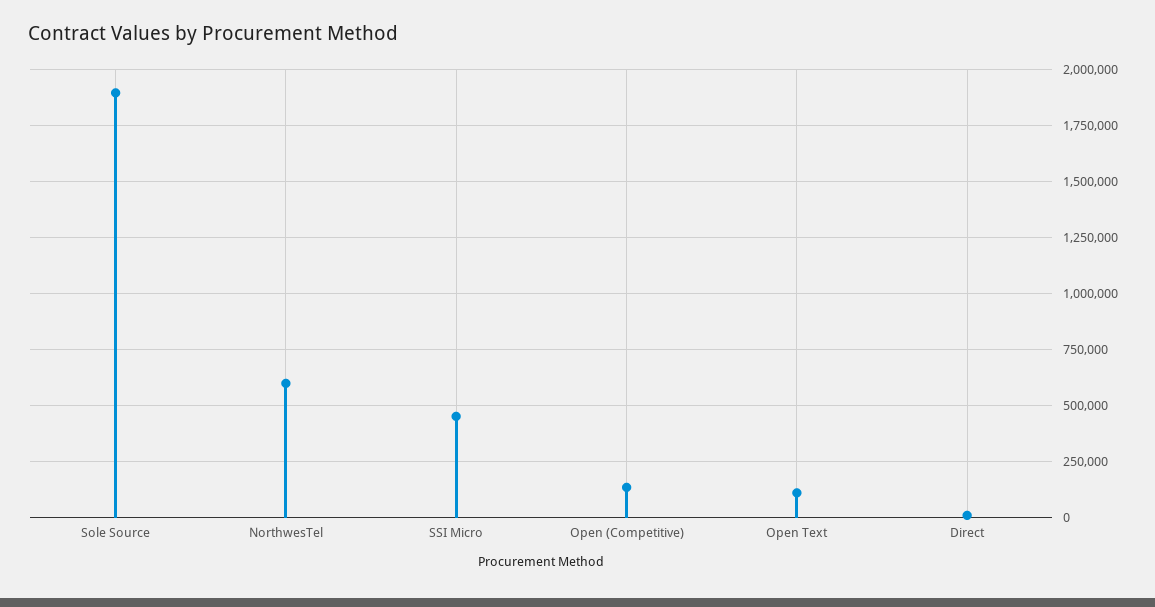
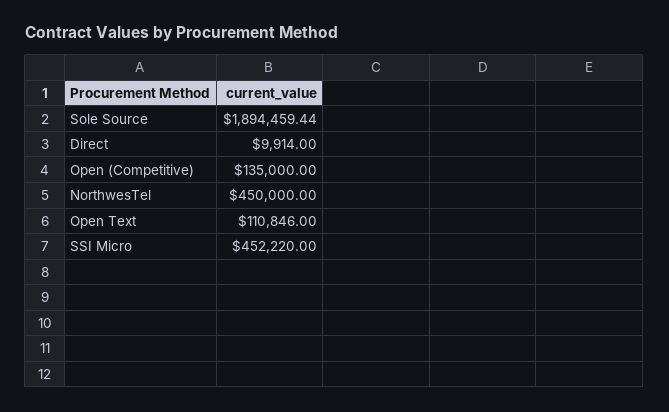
  {
    "Sole Source": 1894459.44,
-   "NorthwesTel": 600000,
+   "NorthwesTel": 450000,
    "SSI Micro": 452220,
    "Open (Competitive)": 135000,
    "Open Text": 110846,
    "Direct": 9914
  }

